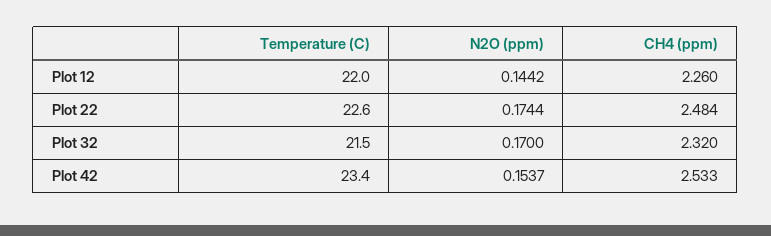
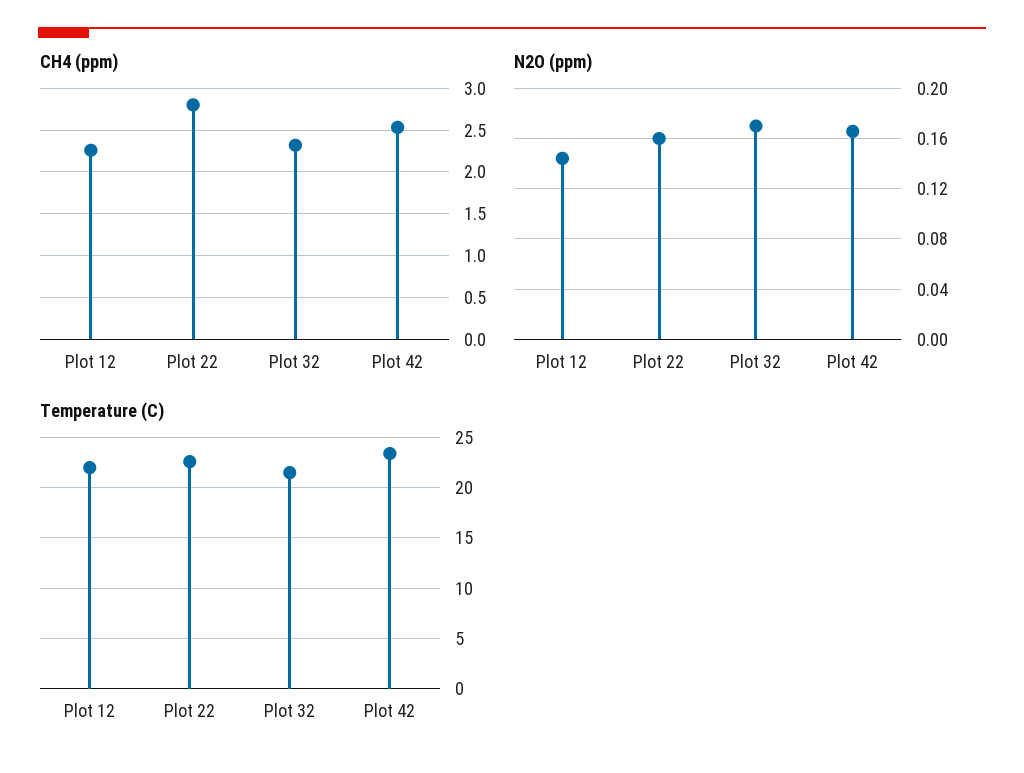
  {
    "Temperature (C)": {
      "Plot 12": 22,
      "Plot 22": 22.6,
      "Plot 32": 21.5,
      "Plot 42": 23.4
    },
    "N2O (ppm)": {
      "Plot 12": 0.1442,
-     "Plot 22": 0.1744,
+     "Plot 22": 0.16,
      "Plot 32": 0.17,
-     "Plot 42": 0.1537
+     "Plot 42": 0.165
    },
    "CH4 (ppm)": {
      "Plot 12": 2.26,
-     "Plot 22": 2.484,
+     "Plot 22": 2.8,
      "Plot 32": 2.32,
      "Plot 42": 2.533
    }
  }

